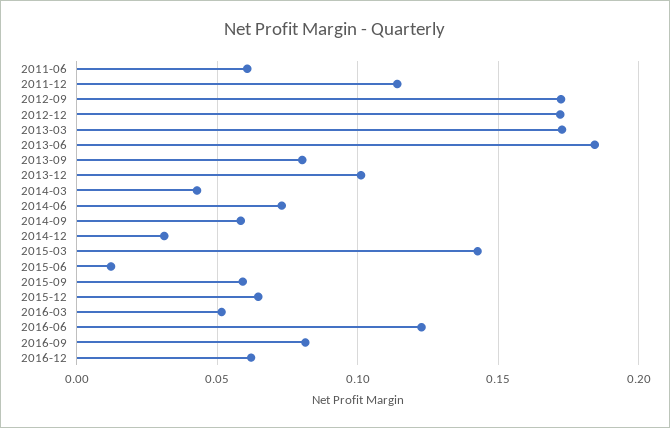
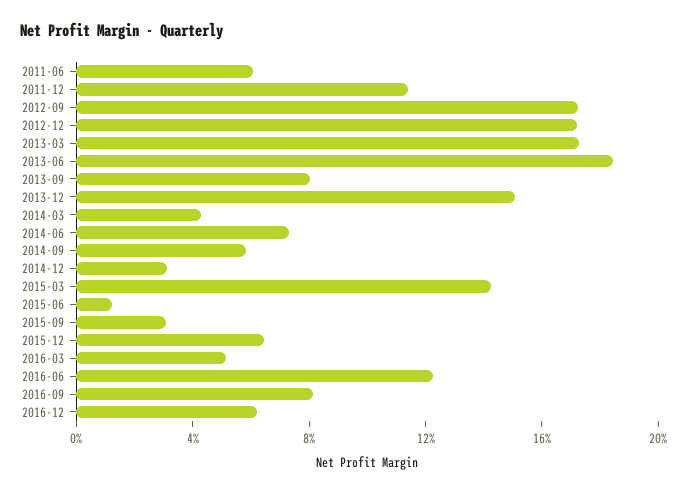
  {
    "2011-06": 0.06,
    "2011-12": 0.115,
    "2012-09": 0.17,
    "2012-12": 0.17,
    "2013-03": 0.175,
    "2013-06": 0.185,
    "2013-09": 0.08,
-   "2013-12": 0.1,
+   "2013-12": 0.15,
    "2014-03": 0.045,
    "2014-06": 0.075,
    "2014-09": 0.06,
    "2014-12": 0.03,
    "2015-03": 0.145,
    "2015-06": 0.01,
-   "2015-09": 0.06,
+   "2015-09": 0.03,
    "2015-12": 0.065,
    "2016-03": 0.05,
    "2016-06": 0.125,
    "2016-09": 0.08,
    "2016-12": 0.06
  }

